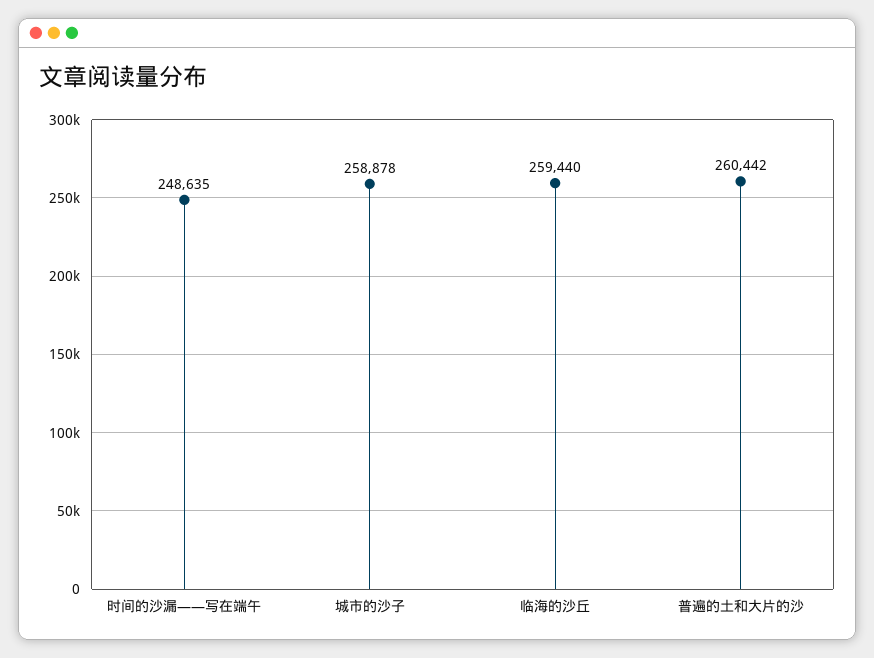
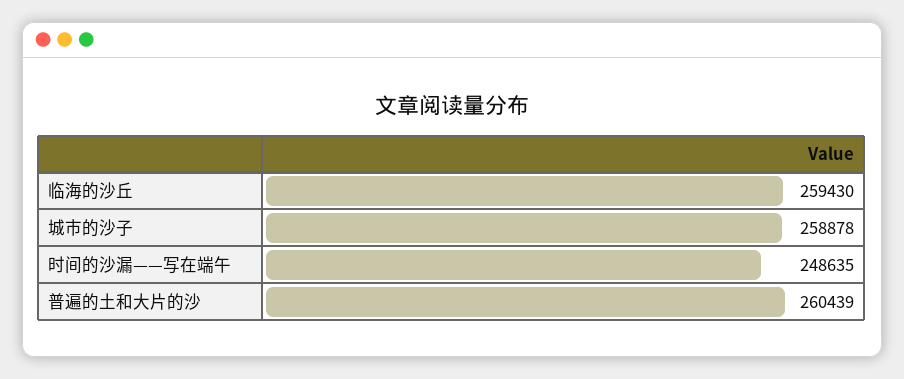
  {
    "时间的沙漏——写在端午": 248635,
    "城市的沙子": 258878,
-   "临海的沙丘": 259440,
+   "临海的沙丘": 259430,
-   "普遍的土和大片的沙": 260442
+   "普遍的土和大片的沙": 260439
  }

